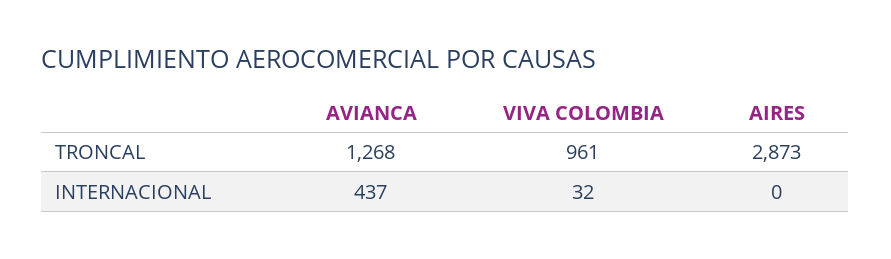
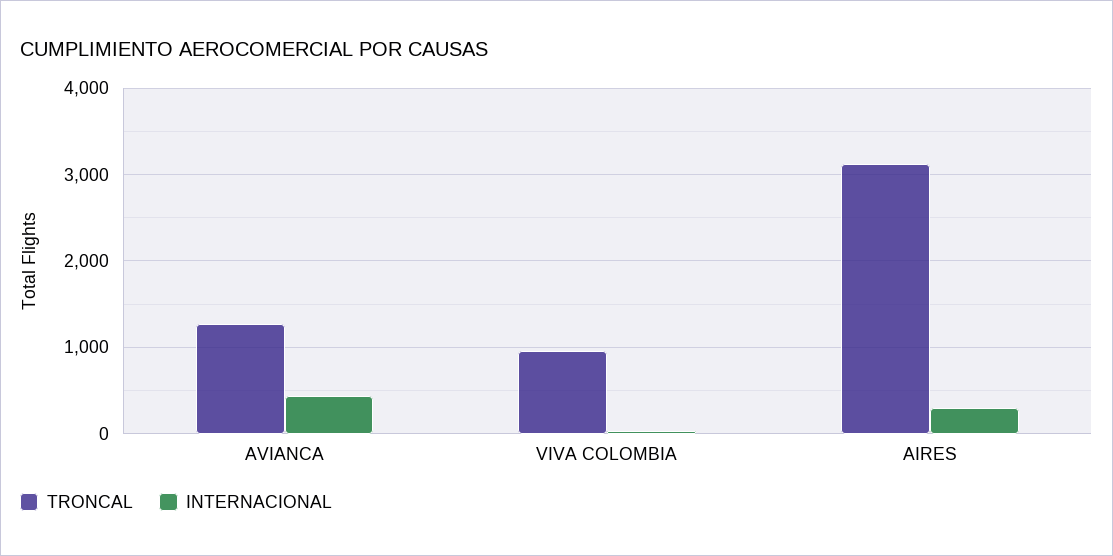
  {
    "TRONCAL": {
      "AVIANCA": 1268,
      "VIVA COLOMBIA": 961,
-     "AIRES": 2873
+     "AIRES": 3100
    },
    "INTERNACIONAL": {
      "AVIANCA": 437,
      "VIVA COLOMBIA": 32,
-     "AIRES": 0
+     "AIRES": 300
    }
  }

